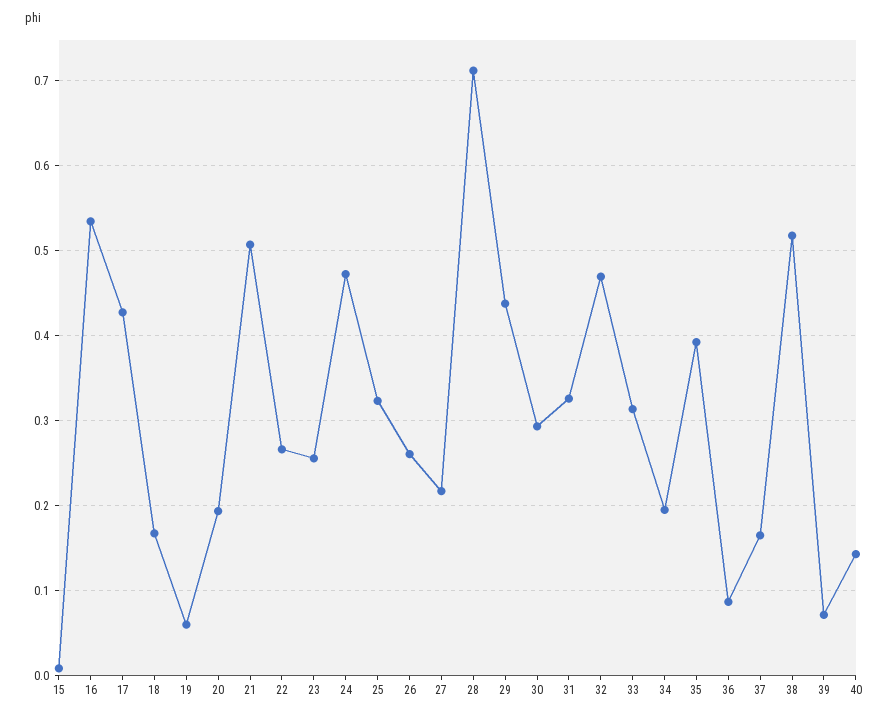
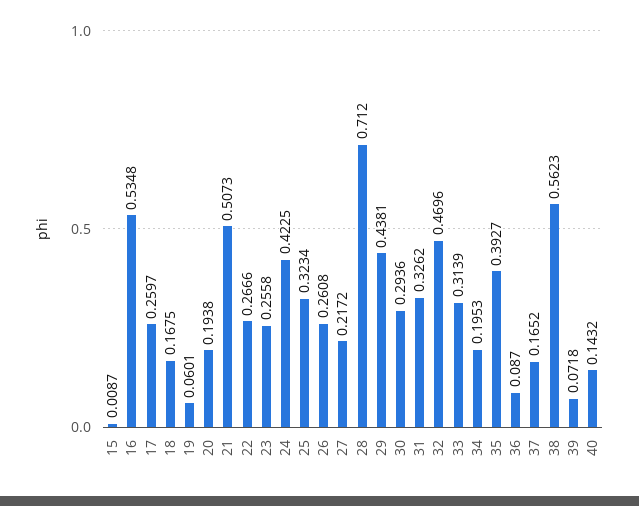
  {
    "15": 0.0087,
    "16": 0.5348,
-   "17": 0.43,
+   "17": 0.2597,
    "18": 0.1675,
    "19": 0.0601,
    "20": 0.1938,
    "21": 0.5073,
    "22": 0.2666,
    "23": 0.2558,
-   "24": 0.47,
+   "24": 0.4225,
    "25": 0.3234,
    "26": 0.2608,
    "27": 0.2172,
    "28": 0.712,
    "29": 0.4381,
    "30": 0.2936,
    "31": 0.3262,
    "32": 0.4696,
    "33": 0.3139,
    "34": 0.1953,
    "35": 0.3927,
    "36": 0.087,
    "37": 0.1652,
-   "38": 0.52,
+   "38": 0.5623,
    "39": 0.0718,
    "40": 0.1432
  }

